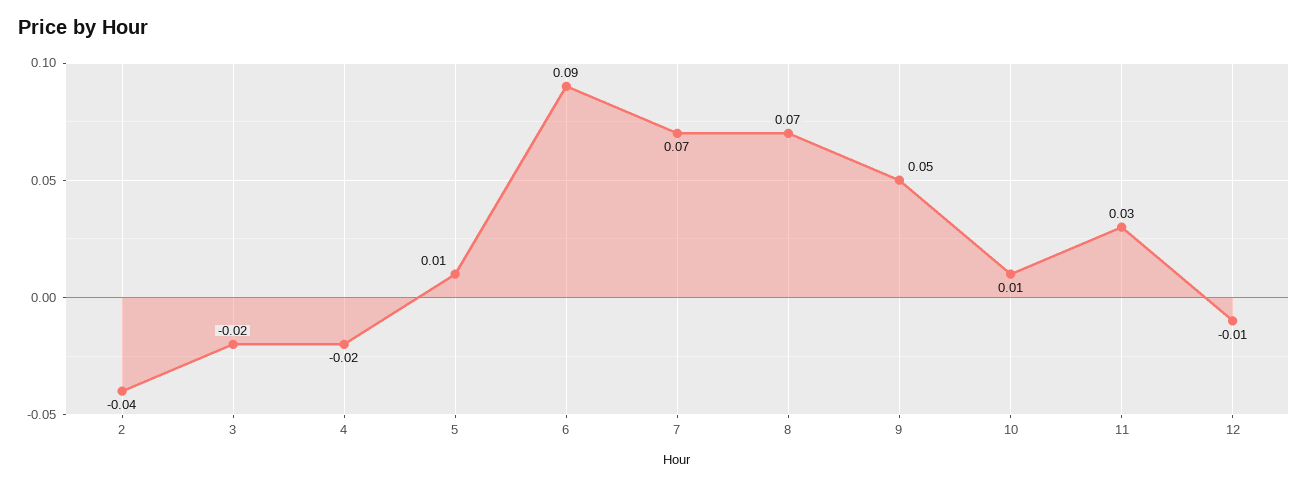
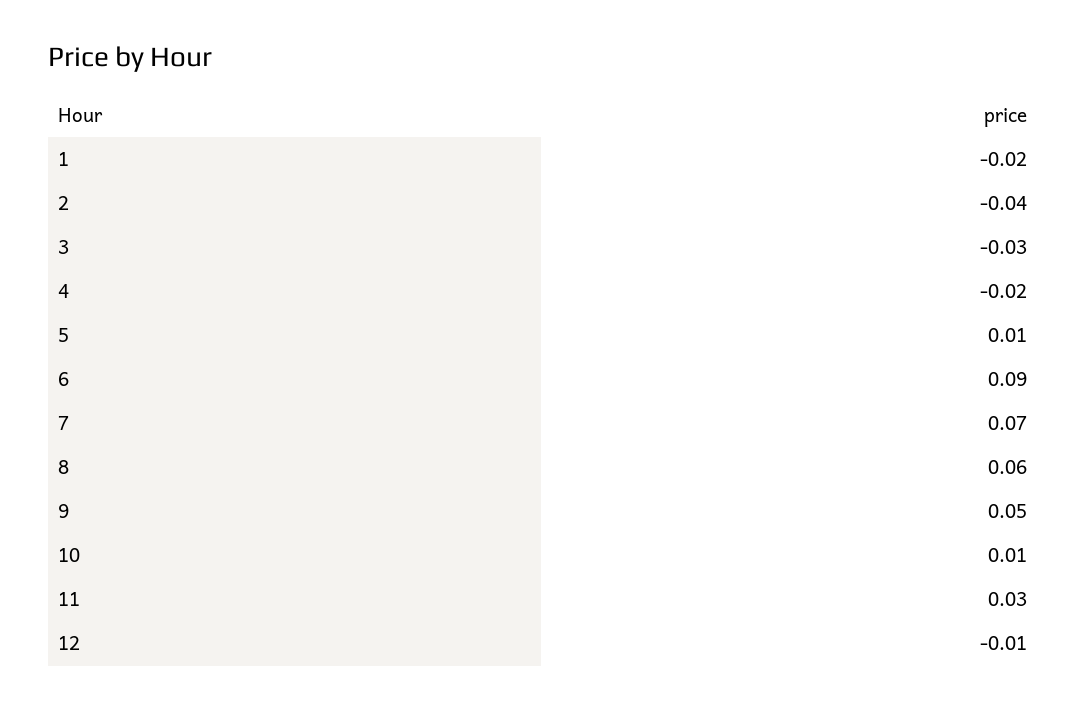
  {
    "2": -0.04,
-   "3": -0.02,
+   "3": -0.03,
    "4": -0.02,
    "5": 0.01,
    "6": 0.09,
    "7": 0.07,
-   "8": 0.07,
+   "8": 0.06,
    "9": 0.05,
    "10": 0.01,
    "11": 0.03,
-   "12": -0.01
+   "12": -0.01,
+   "1": -0.02
  }

